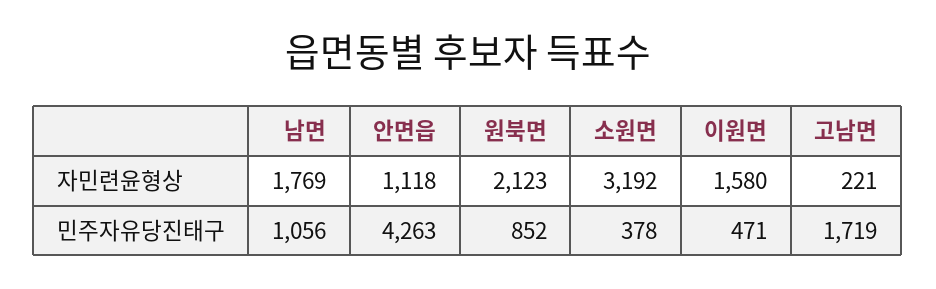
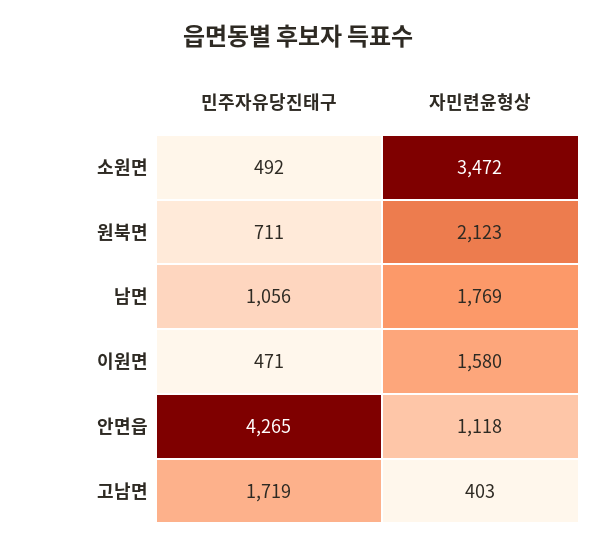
  {
    "남면": {
      "자민련윤형상": 1769,
      "민주자유당진태구": 1056
    },
    "안면읍": {
      "자민련윤형상": 1118,
-     "민주자유당진태구": 4263
+     "민주자유당진태구": 4265
    },
    "원북면": {
      "자민련윤형상": 2123,
-     "민주자유당진태구": 852
+     "민주자유당진태구": 711
    },
    "소원면": {
-     "자민련윤형상": 3192,
+     "자민련윤형상": 3472,
-     "민주자유당진태구": 378
+     "민주자유당진태구": 492
    },
    "이원면": {
      "자민련윤형상": 1580,
      "민주자유당진태구": 471
    },
    "고남면": {
-     "자민련윤형상": 221,
+     "자민련윤형상": 403,
      "민주자유당진태구": 1719
    }
  }

